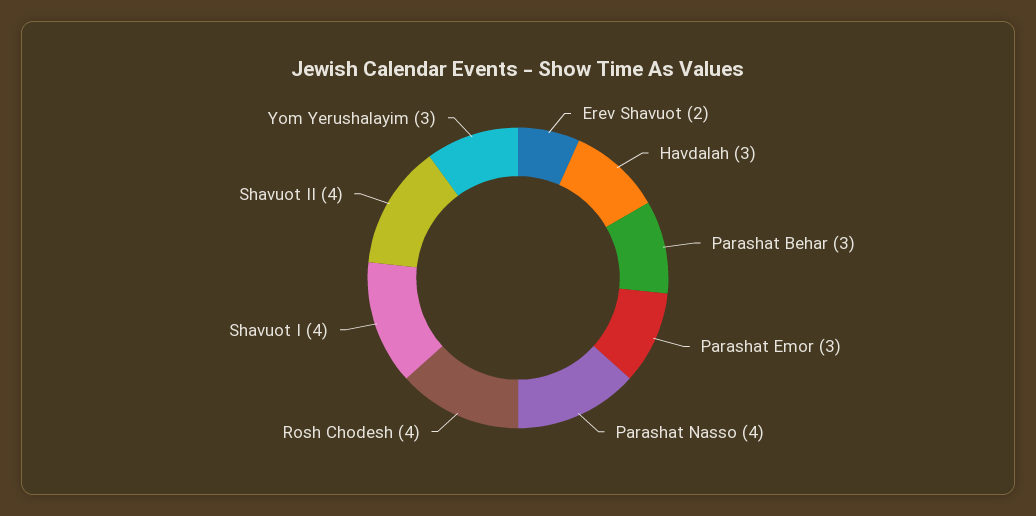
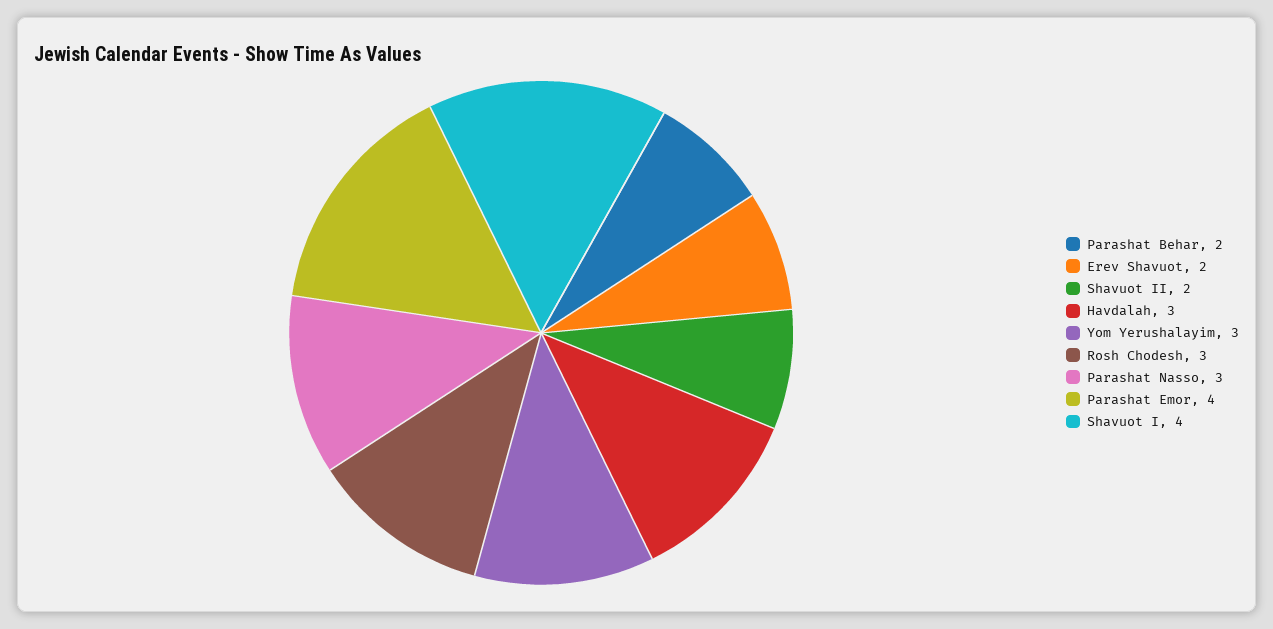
  {
    "Erev Shavuot": 2,
    "Havdalah": 3,
-   "Parashat Behar": 3,
+   "Parashat Behar": 2,
-   "Parashat Emor": 3,
+   "Parashat Emor": 4,
-   "Parashat Nasso": 4,
+   "Parashat Nasso": 3,
-   "Rosh Chodesh": 4,
+   "Rosh Chodesh": 3,
    "Shavuot I": 4,
-   "Shavuot II": 4,
+   "Shavuot II": 2,
    "Yom Yerushalayim": 3
  }

